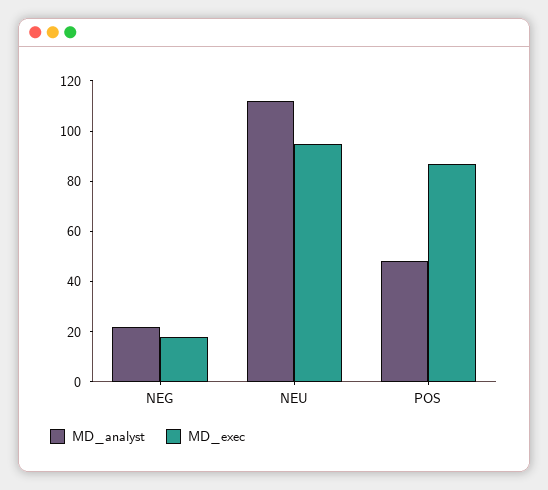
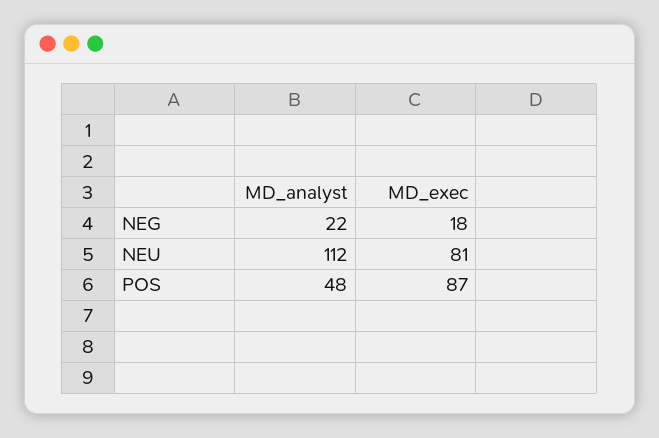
  {
    "MD_analyst": {
      "NEG": 22,
      "NEU": 112,
      "POS": 48
    },
    "MD_exec": {
      "NEG": 18,
-     "NEU": 95,
+     "NEU": 81,
      "POS": 87
    }
  }

